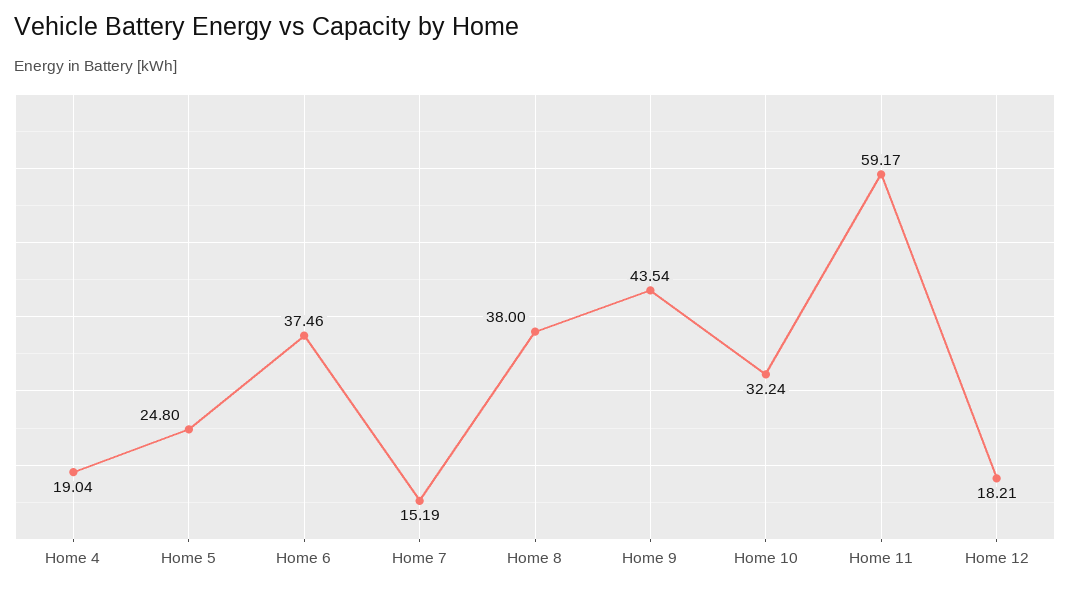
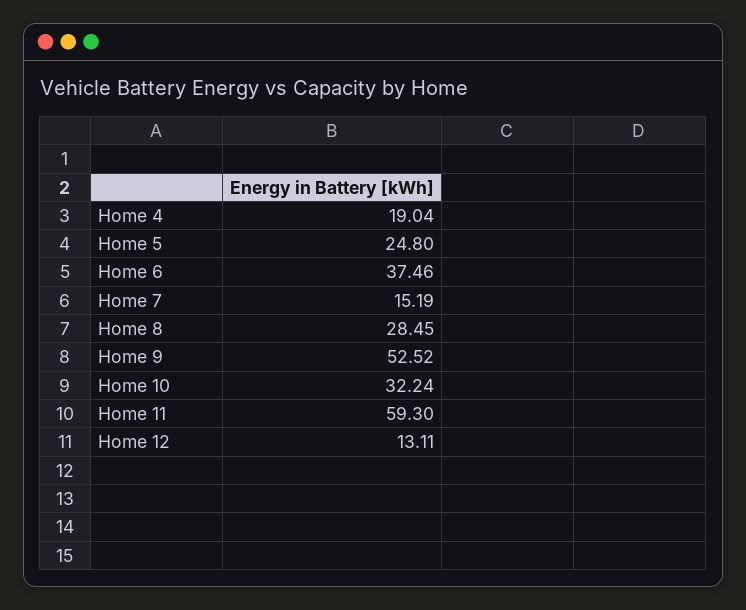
  {
    "Home 4": 19.04,
    "Home 5": 24.8,
    "Home 6": 37.46,
    "Home 7": 15.19,
-   "Home 8": 38,
+   "Home 8": 28.45,
-   "Home 9": 43.54,
+   "Home 9": 52.52,
    "Home 10": 32.24,
-   "Home 11": 59.17,
+   "Home 11": 59.3,
-   "Home 12": 18.21
+   "Home 12": 13.11
  }

